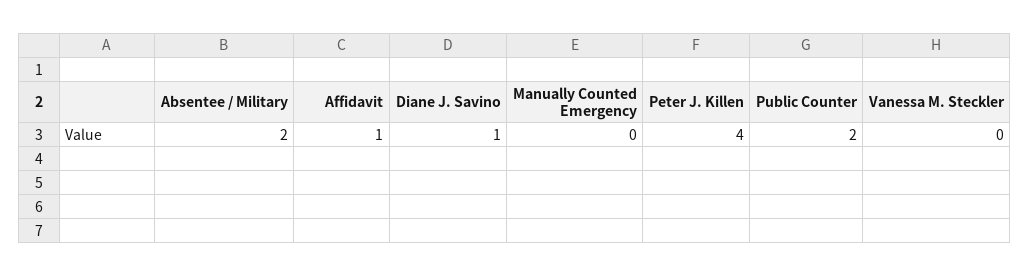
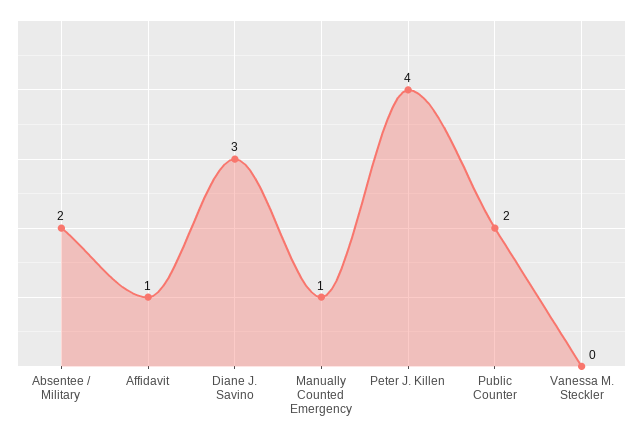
  {
    "Absentee / Military": 2,
    "Affidavit": 1,
-   "Diane J. Savino": 1,
+   "Diane J. Savino": 3,
-   "Manually Counted Emergency": 0,
+   "Manually Counted Emergency": 1,
    "Peter J. Killen": 4,
    "Public Counter": 2,
    "Vanessa M. Steckler": 0
  }

